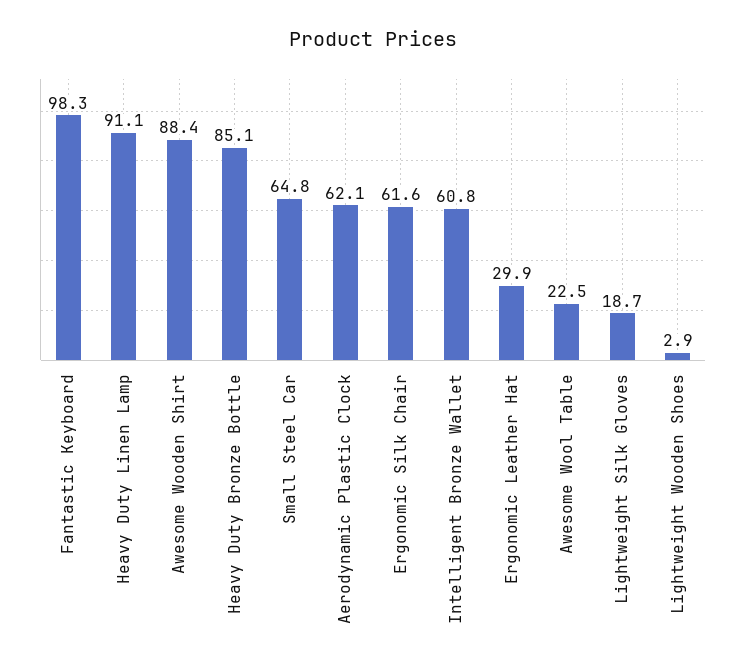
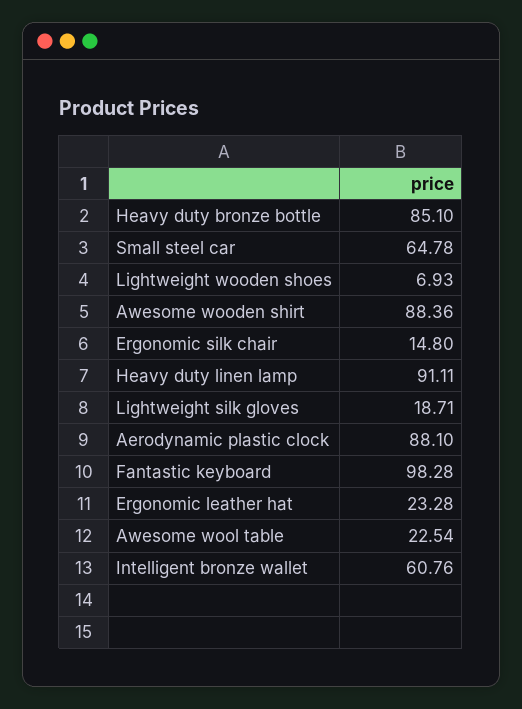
  {
    "Fantastic Keyboard": 98.28,
    "Heavy Duty Linen Lamp": 91.11,
    "Awesome Wooden Shirt": 88.36,
    "Heavy Duty Bronze Bottle": 85.1,
    "Small Steel Car": 64.78,
-   "Aerodynamic Plastic Clock": 62.1,
+   "Aerodynamic Plastic Clock": 88.1,
-   "Ergonomic Silk Chair": 61.6,
+   "Ergonomic Silk Chair": 14.8,
    "Intelligent Bronze Wallet": 60.76,
-   "Ergonomic Leather Hat": 29.9,
+   "Ergonomic Leather Hat": 23.28,
    "Awesome Wool Table": 22.54,
    "Lightweight Silk Gloves": 18.71,
-   "Lightweight Wooden Shoes": 2.9
+   "Lightweight Wooden Shoes": 6.93
  }

